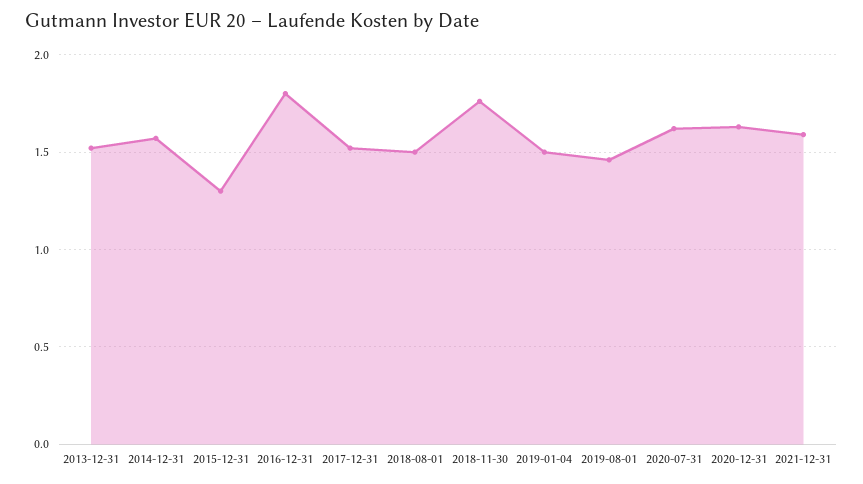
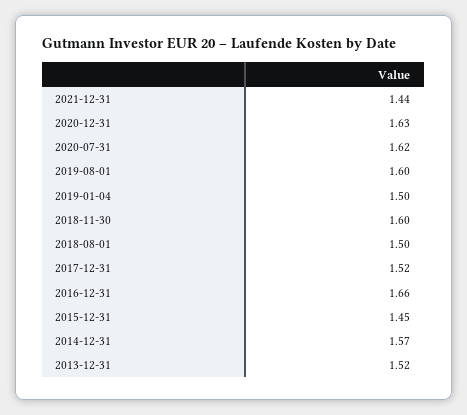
  {
    "2013-12-31": 1.52,
    "2014-12-31": 1.57,
-   "2015-12-31": 1.3,
+   "2015-12-31": 1.45,
-   "2016-12-31": 1.8,
+   "2016-12-31": 1.66,
    "2017-12-31": 1.52,
    "2018-08-01": 1.5,
-   "2018-11-30": 1.75,
+   "2018-11-30": 1.6,
    "2019-01-04": 1.5,
-   "2019-08-01": 1.45,
+   "2019-08-01": 1.6,
    "2020-07-31": 1.62,
    "2020-12-31": 1.63,
-   "2021-12-31": 1.6
+   "2021-12-31": 1.44
  }

